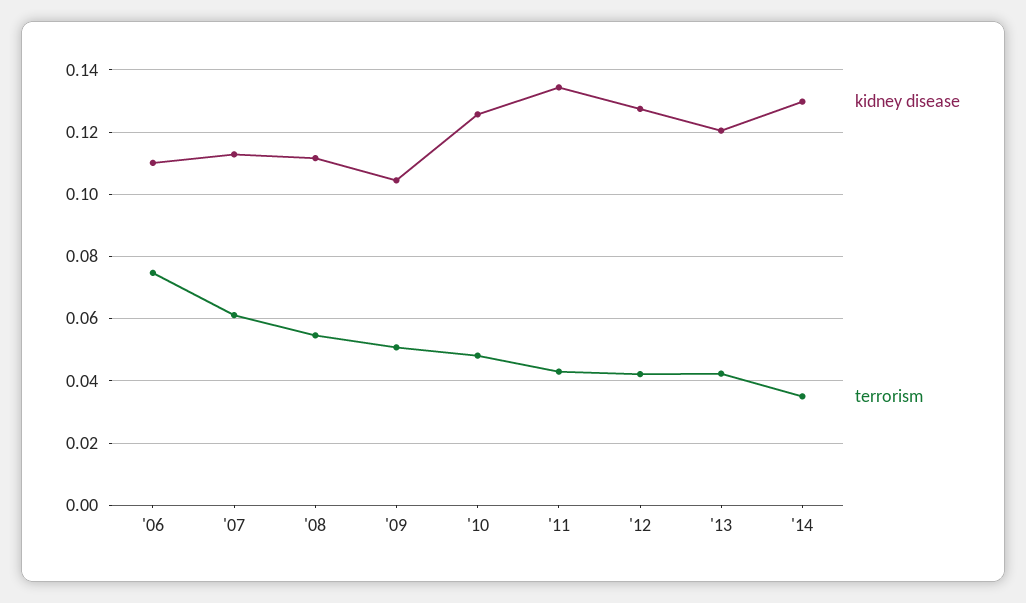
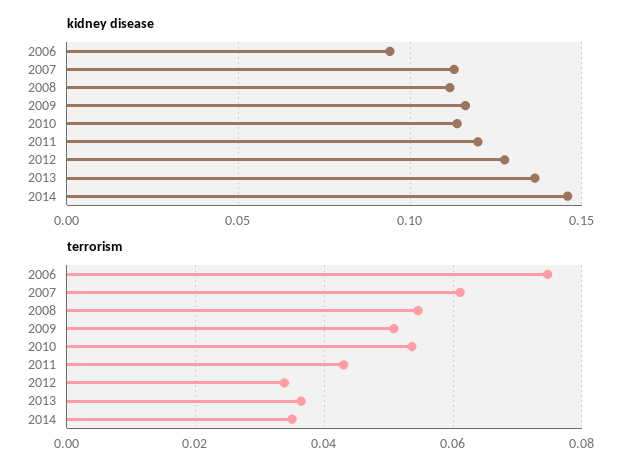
  {
    "kidney disease": {
-     "'06": 0.11,
+     "'06": 0.095,
      "'07": 0.112,
      "'08": 0.112,
-     "'09": 0.104,
+     "'09": 0.115,
-     "'10": 0.126,
+     "'10": 0.115,
-     "'11": 0.134,
+     "'11": 0.12,
      "'12": 0.128,
-     "'13": 0.12,
+     "'13": 0.135,
-     "'14": 0.13
+     "'14": 0.145
    },
    "terrorism": {
      "'06": 0.074,
      "'07": 0.062,
      "'08": 0.054,
      "'09": 0.05,
-     "'10": 0.048,
+     "'10": 0.054,
      "'11": 0.044,
-     "'12": 0.042,
+     "'12": 0.034,
-     "'13": 0.042,
+     "'13": 0.036,
      "'14": 0.036
    }
  }

